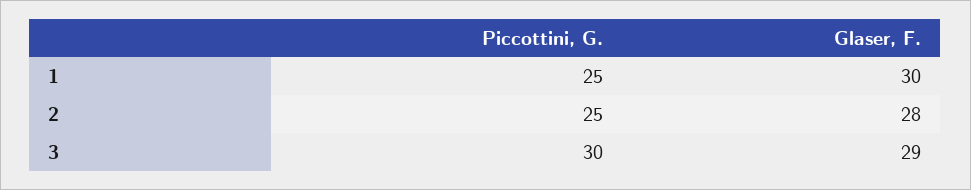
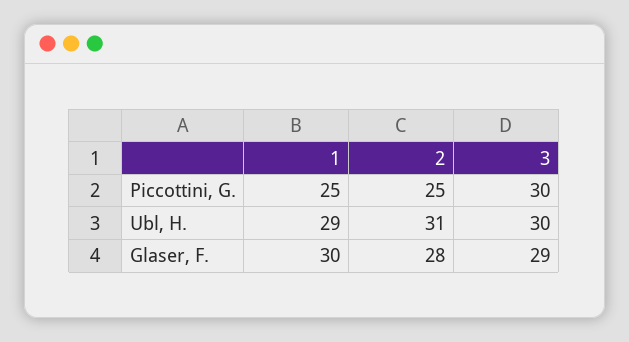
  {
    "Piccottini, G.": {
      "1": 25,
      "2": 25,
      "3": 30
    },
    "Glaser, F.": {
      "1": 30,
      "2": 28,
      "3": 29
-   }
+   },
+   "Ubl, H.": {
+     "1": 29,
+     "2": 31,
+     "3": 30
+   }
  }

